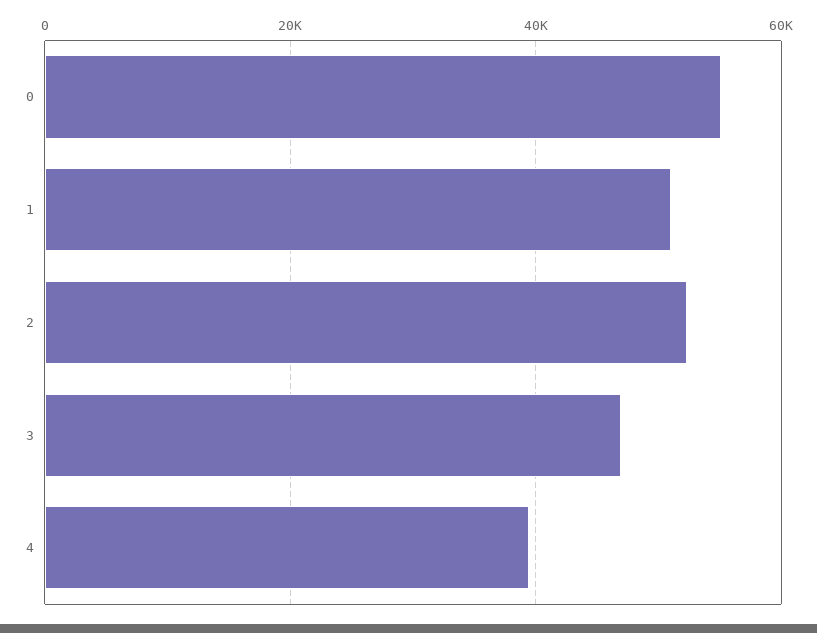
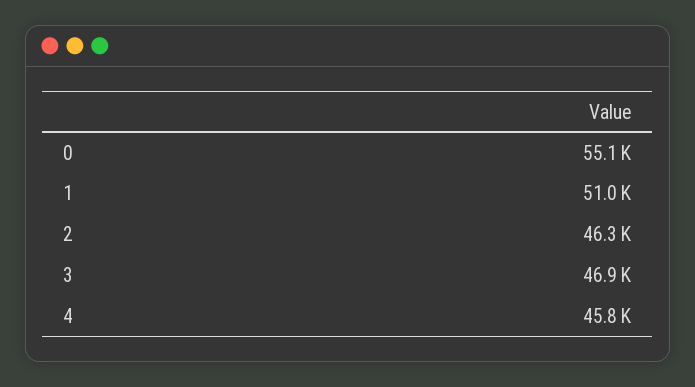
  {
    "0": 55100,
    "1": 51000,
-   "2": 52000,
+   "2": 46300,
    "3": 46900,
-   "4": 40000
+   "4": 45800
  }

